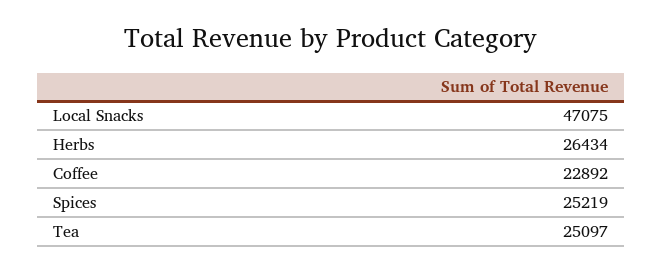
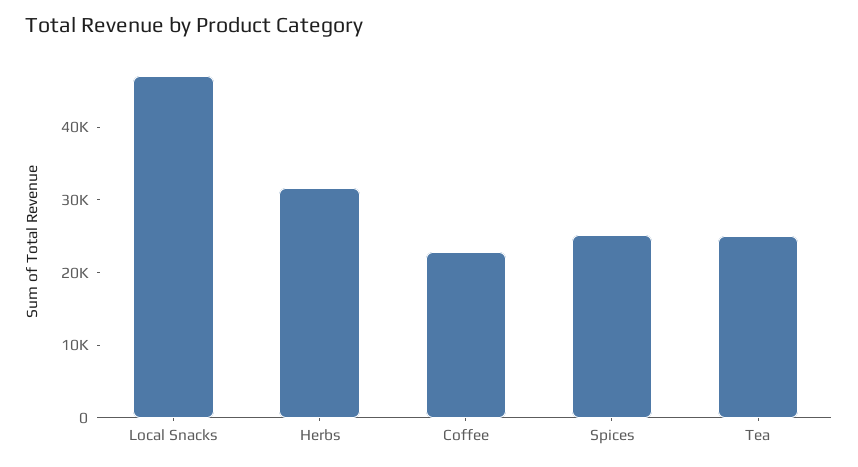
  {
    "Local Snacks": 47075,
-   "Herbs": 26434,
+   "Herbs": 32000,
    "Coffee": 22892,
    "Spices": 25219,
    "Tea": 25097
  }

